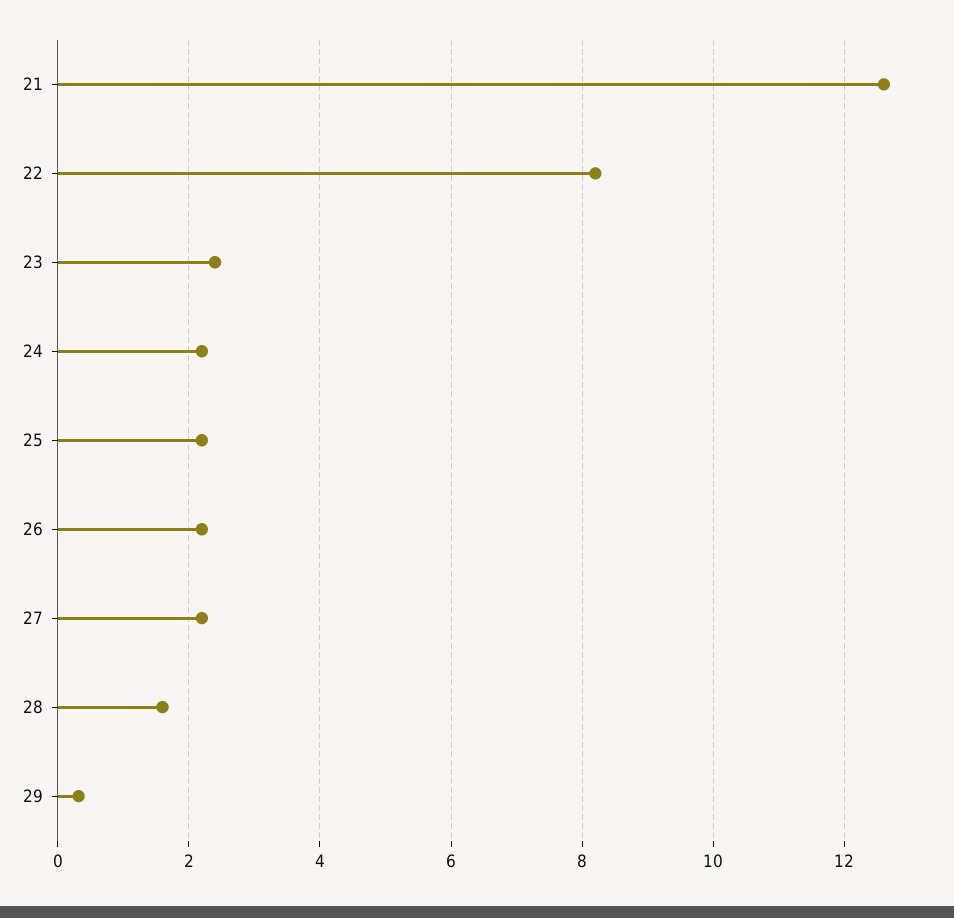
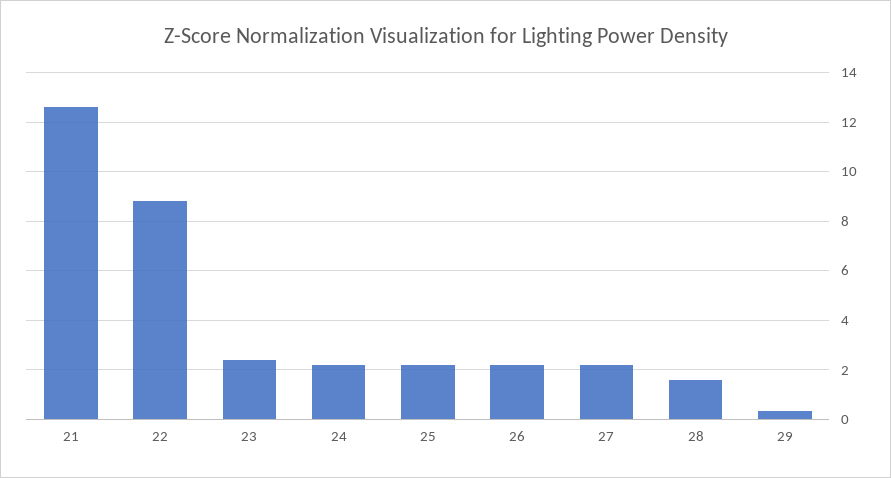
  {
    "21": 12.6,
-   "22": 8.2,
+   "22": 8.75,
    "23": 2.4,
    "24": 2.2,
    "25": 2.2,
    "26": 2.2,
    "27": 2.2,
    "28": 1.6,
    "29": 0.4
  }

